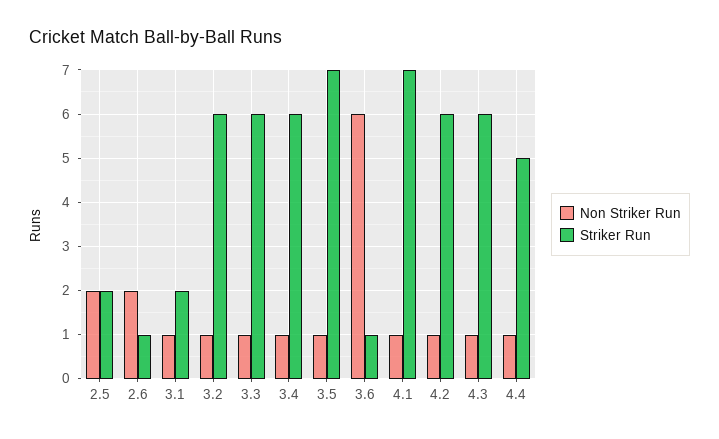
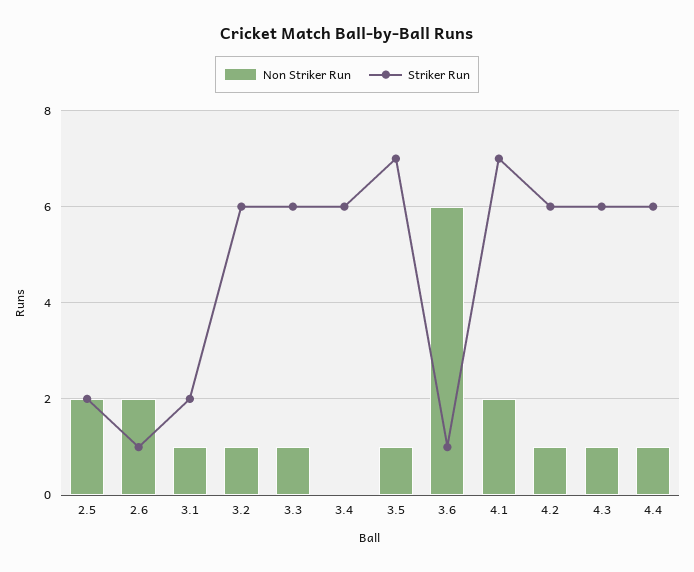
  {
    "Non Striker Run": {
      "2.5": 2,
      "2.6": 2,
      "3.1": 1,
      "3.2": 1,
      "3.3": 1,
-     "3.4": 1,
+     "3.4": 0,
      "3.5": 1,
      "3.6": 6,
-     "4.1": 1,
+     "4.1": 2,
      "4.2": 1,
      "4.3": 1,
      "4.4": 1
    },
    "Striker Run": {
      "2.5": 2,
      "2.6": 1,
      "3.1": 2,
      "3.2": 6,
      "3.3": 6,
      "3.4": 6,
      "3.5": 7,
      "3.6": 1,
      "4.1": 7,
      "4.2": 6,
      "4.3": 6,
-     "4.4": 5
+     "4.4": 6
    }
  }

